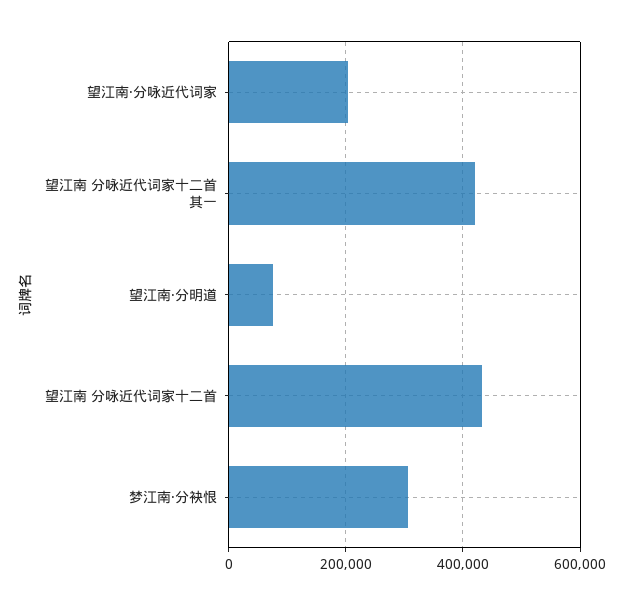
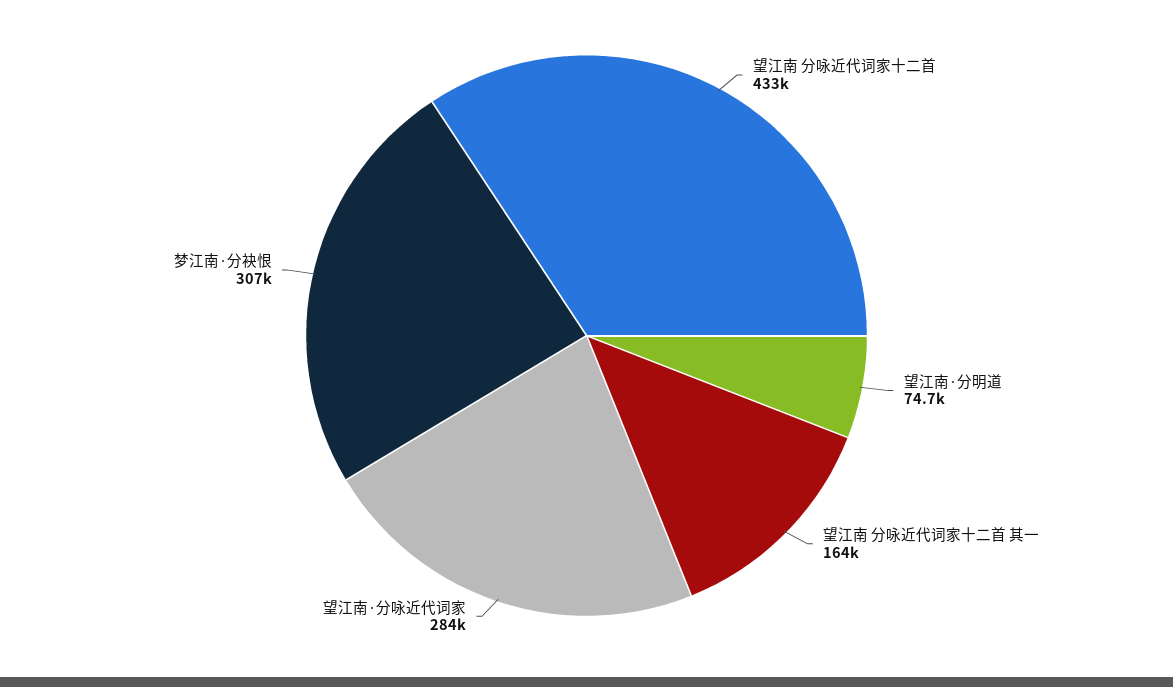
  {
-   "望江南·分咏近代词家": 200000,
+   "望江南·分咏近代词家": 284000,
-   "望江南 分咏近代词家十二首 其一": 420000,
+   "望江南 分咏近代词家十二首 其一": 164000,
    "望江南·分明道": 74700,
    "望江南 分咏近代词家十二首": 433000,
    "梦江南·分袂恨": 307000
  }

